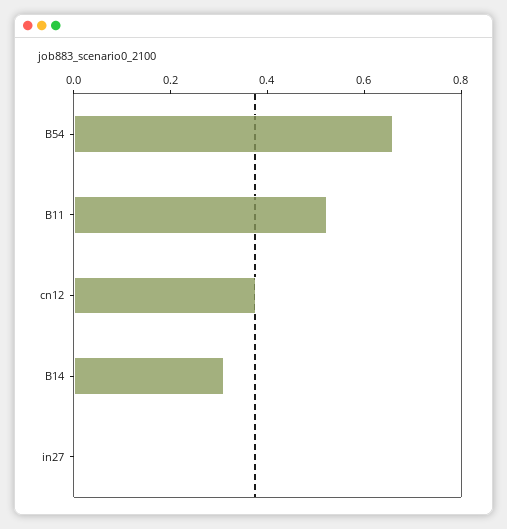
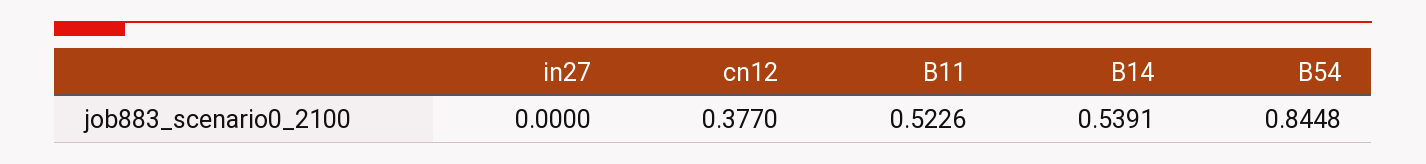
  {
-   "B54": 0.65,
+   "B54": 0.8448,
    "B11": 0.5226,
    "cn12": 0.377,
-   "B14": 0.3,
+   "B14": 0.5391,
    "in27": 0
  }

